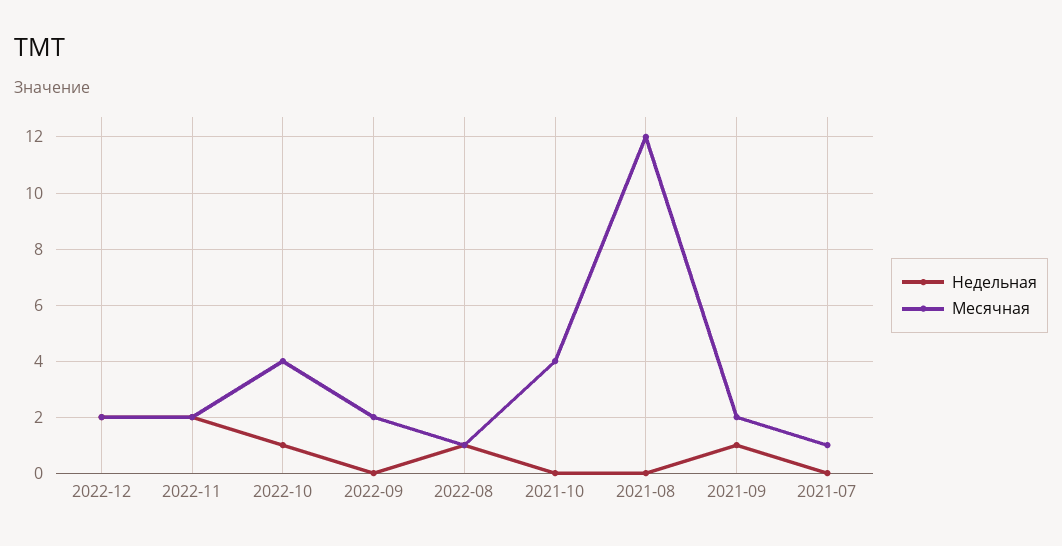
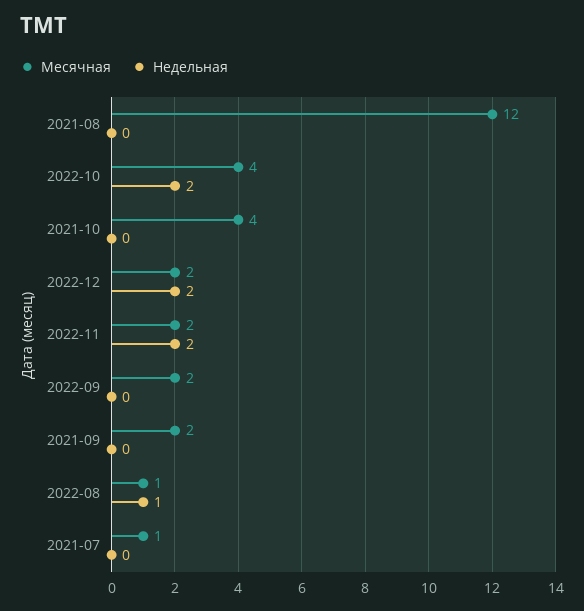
  {
    "Недельная": {
      "2022-12": 2,
      "2022-11": 2,
-     "2022-10": 1,
+     "2022-10": 2,
      "2022-09": 0,
      "2022-08": 1,
      "2021-10": 0,
      "2021-08": 0,
-     "2021-09": 1,
+     "2021-09": 0,
      "2021-07": 0
    },
    "Месячная": {
      "2022-12": 2,
      "2022-11": 2,
      "2022-10": 4,
      "2022-09": 2,
      "2022-08": 1,
      "2021-10": 4,
      "2021-08": 12,
      "2021-09": 2,
      "2021-07": 1
    }
  }

